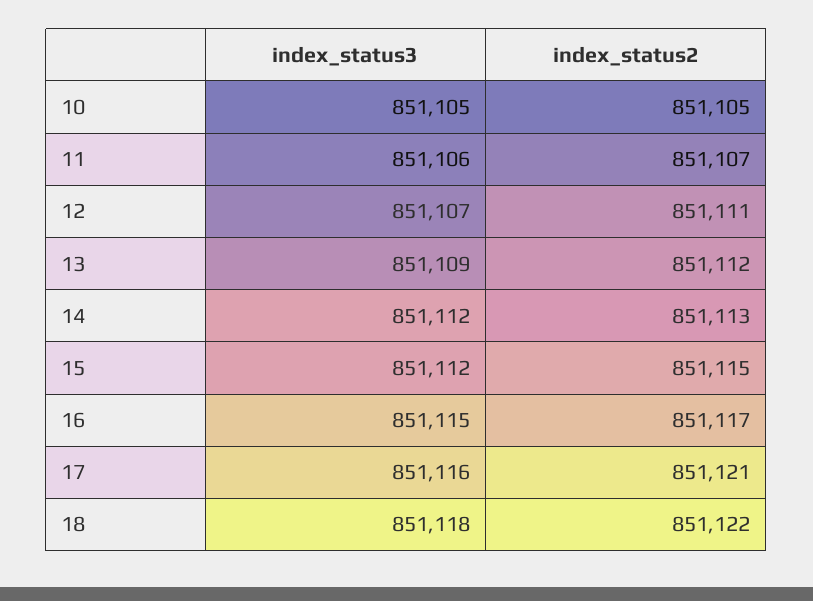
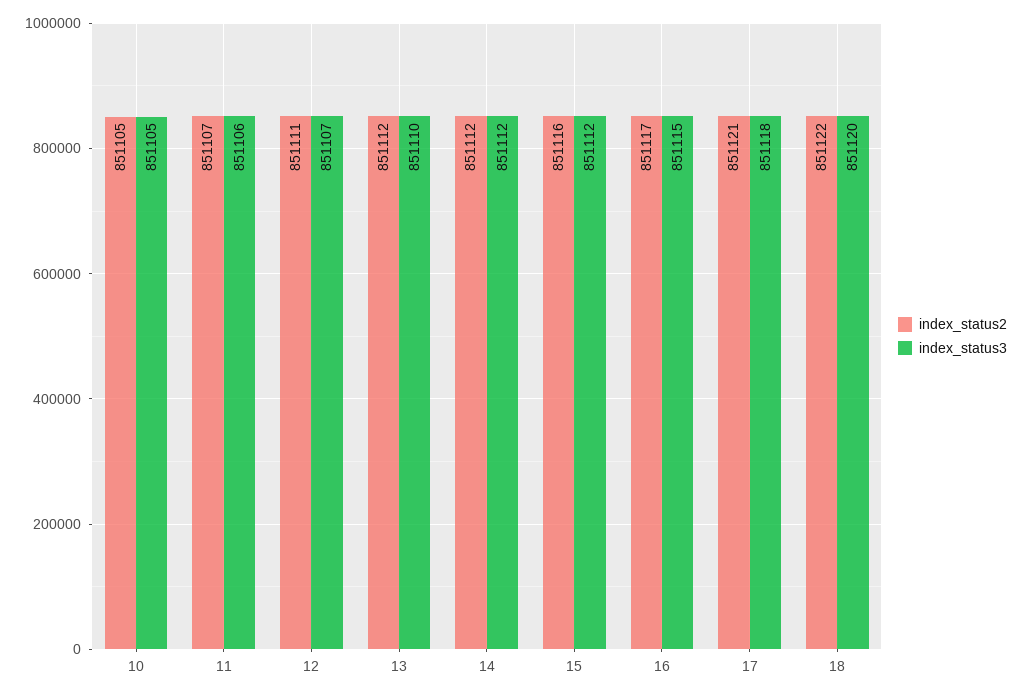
  {
    "index_status3": {
      "10": 851105,
      "11": 851106,
      "12": 851107,
-     "13": 851109,
+     "13": 851110,
      "14": 851112,
      "15": 851112,
      "16": 851115,
-     "17": 851116,
+     "17": 851118,
-     "18": 851118
+     "18": 851120
    },
    "index_status2": {
      "10": 851105,
      "11": 851107,
      "12": 851111,
      "13": 851112,
-     "14": 851113,
+     "14": 851112,
-     "15": 851115,
+     "15": 851116,
      "16": 851117,
      "17": 851121,
      "18": 851122
    }
  }

